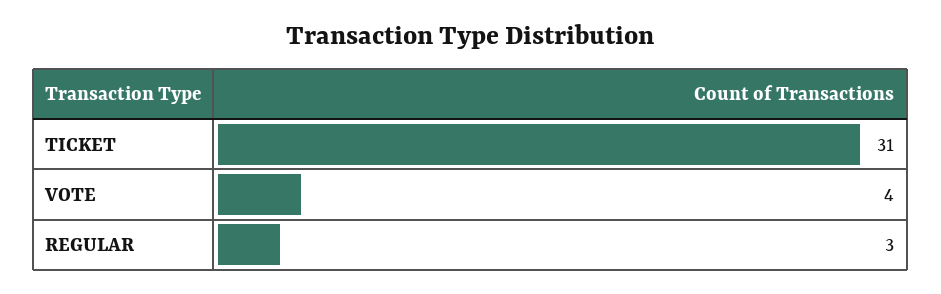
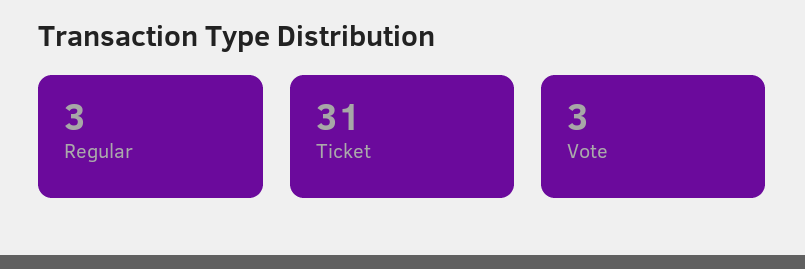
  {
    "TICKET": 31,
-   "VOTE": 4,
+   "VOTE": 3,
    "REGULAR": 3
  }

